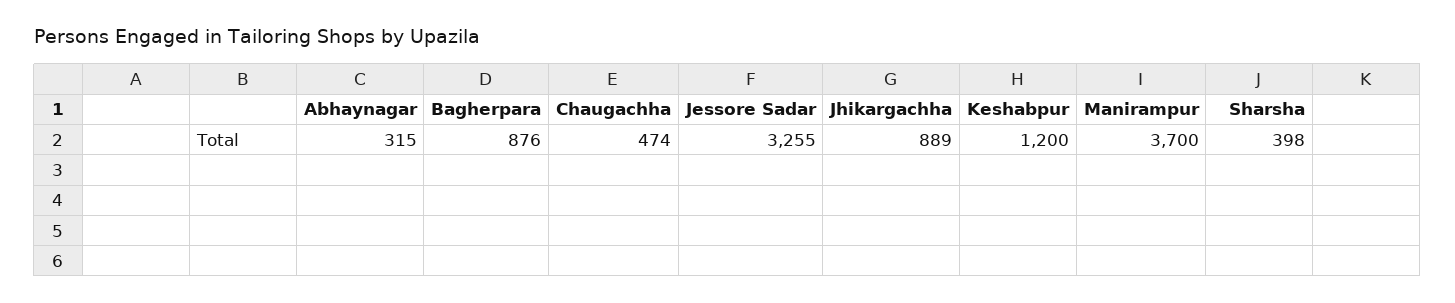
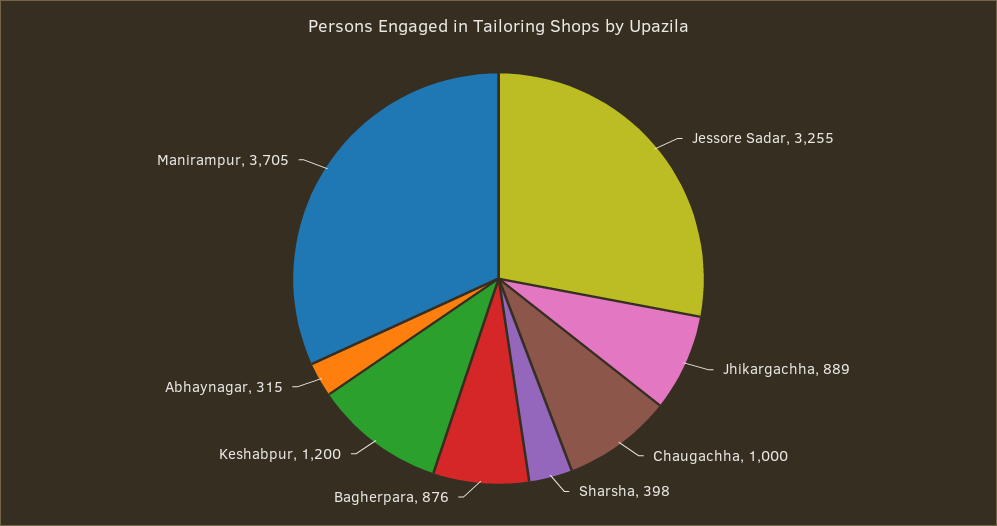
  {
    "Abhaynagar": 315,
    "Bagherpara": 876,
-   "Chaugachha": 474,
+   "Chaugachha": 1000,
    "Jessore Sadar": 3255,
    "Jhikargachha": 889,
    "Keshabpur": 1200,
-   "Manirampur": 3700,
+   "Manirampur": 3705,
    "Sharsha": 398
  }

